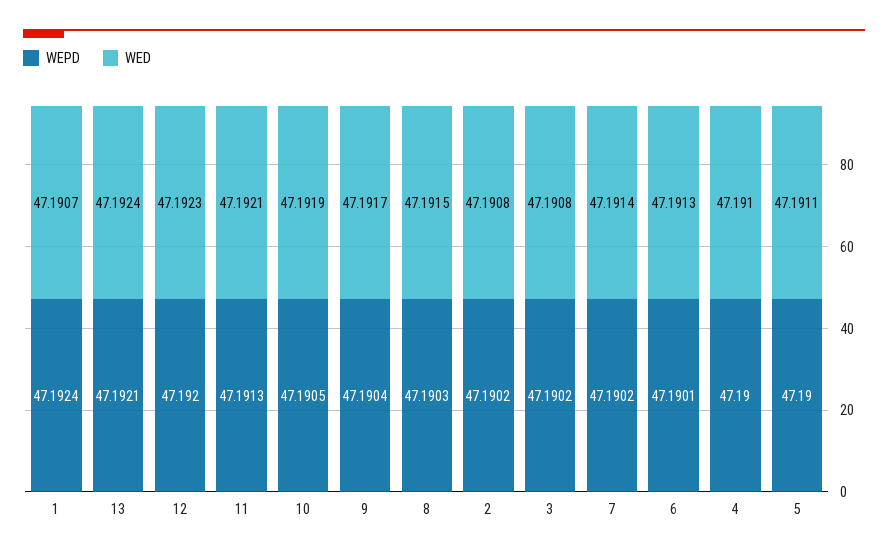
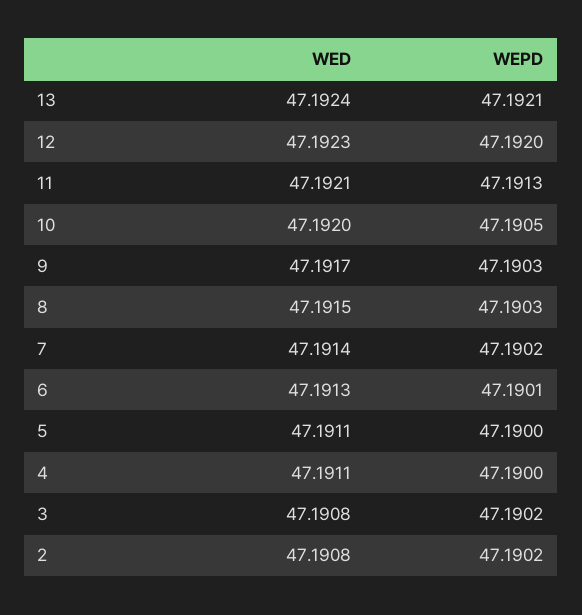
  {
    "WEPD": {
-     "1": 47.1924,
      "13": 47.1921,
      "12": 47.192,
      "11": 47.1913,
      "10": 47.1905,
-     "9": 47.1904,
+     "9": 47.1903,
      "8": 47.1903,
      "2": 47.1902,
      "3": 47.1902,
      "7": 47.1902,
      "6": 47.1901,
      "4": 47.19,
      "5": 47.19
    },
    "WED": {
-     "1": 47.1907,
      "13": 47.1924,
      "12": 47.1923,
      "11": 47.1921,
-     "10": 47.1919,
+     "10": 47.192,
      "9": 47.1917,
      "8": 47.1915,
      "2": 47.1908,
      "3": 47.1908,
      "7": 47.1914,
      "6": 47.1913,
-     "4": 47.191,
+     "4": 47.1911,
      "5": 47.1911
    }
  }

